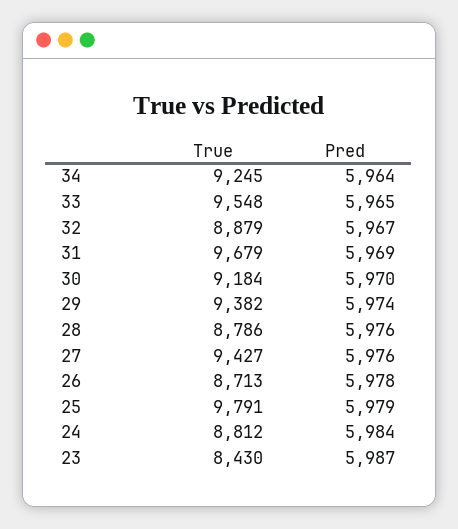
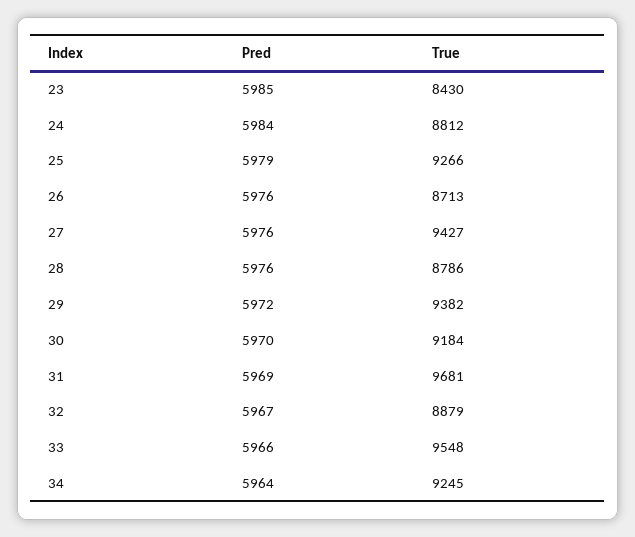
  {
    "True": {
      "34": 9245,
      "33": 9548,
      "32": 8879,
-     "31": 9679,
+     "31": 9681,
      "30": 9184,
      "29": 9382,
      "28": 8786,
      "27": 9427,
      "26": 8713,
-     "25": 9791,
+     "25": 9266,
      "24": 8812,
      "23": 8430
    },
    "Pred": {
      "34": 5964,
-     "33": 5965,
+     "33": 5966,
      "32": 5967,
      "31": 5969,
      "30": 5970,
-     "29": 5974,
+     "29": 5972,
      "28": 5976,
      "27": 5976,
-     "26": 5978,
+     "26": 5976,
      "25": 5979,
      "24": 5984,
-     "23": 5987
+     "23": 5985
    }
  }

